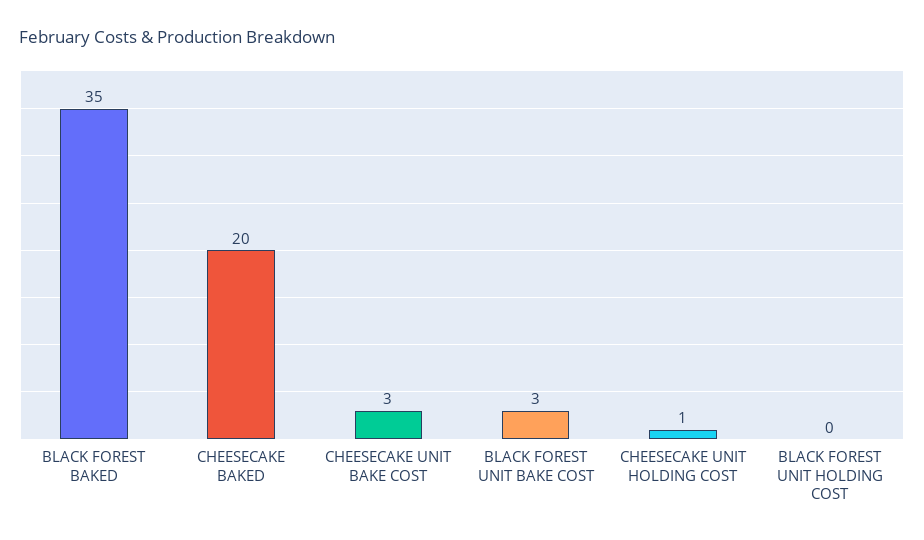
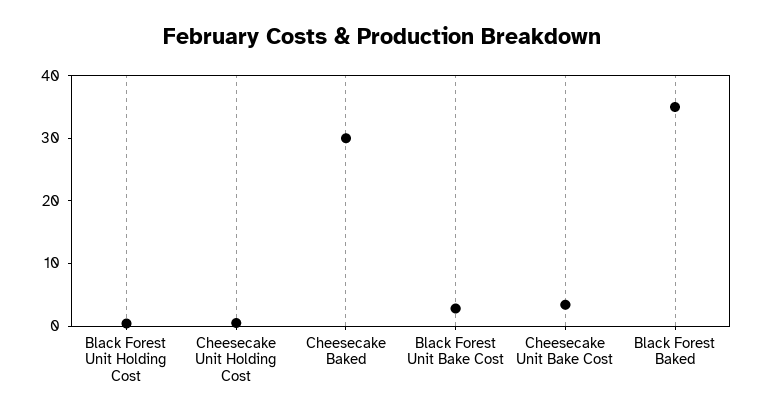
  {
    "BLACK FOREST BAKED": 35,
-   "CHEESECAKE BAKED": 20,
+   "CHEESECAKE BAKED": 30,
    "CHEESECAKE UNIT BAKE COST": 3,
    "BLACK FOREST UNIT BAKE COST": 3,
    "CHEESECAKE UNIT HOLDING COST": 1,
    "BLACK FOREST UNIT HOLDING COST": 0
  }

